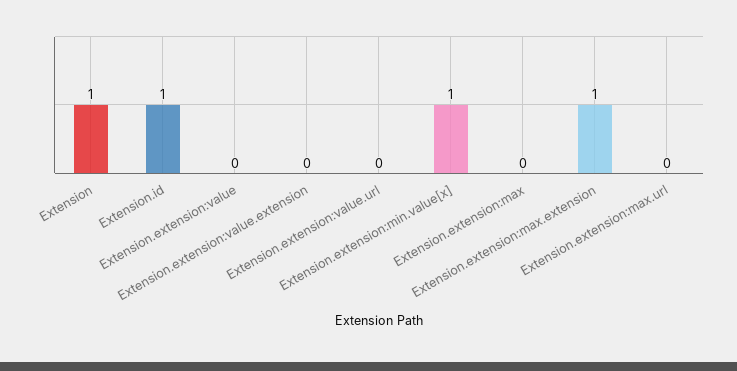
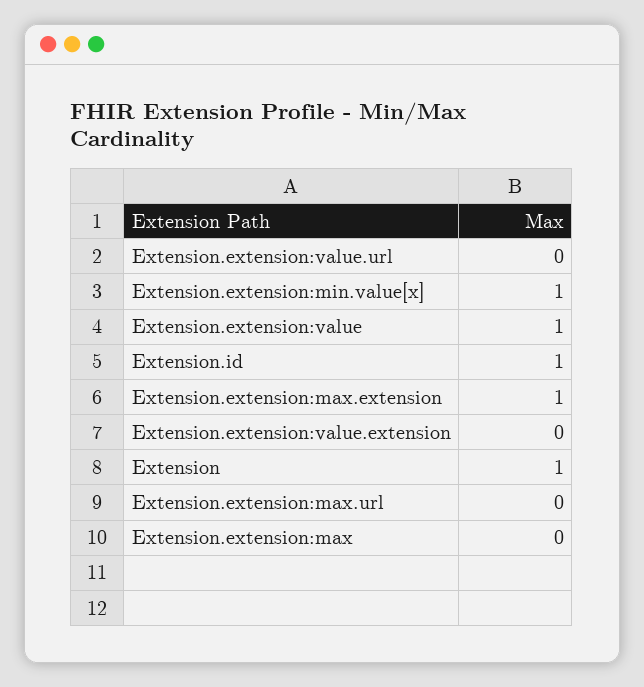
  {
    "Extension": 1,
    "Extension.id": 1,
-   "Extension.extension:value": 0,
+   "Extension.extension:value": 1,
    "Extension.extension:value.extension": 0,
    "Extension.extension:value.url": 0,
    "Extension.extension:min.value[x]": 1,
    "Extension.extension:max": 0,
    "Extension.extension:max.extension": 1,
    "Extension.extension:max.url": 0
  }

